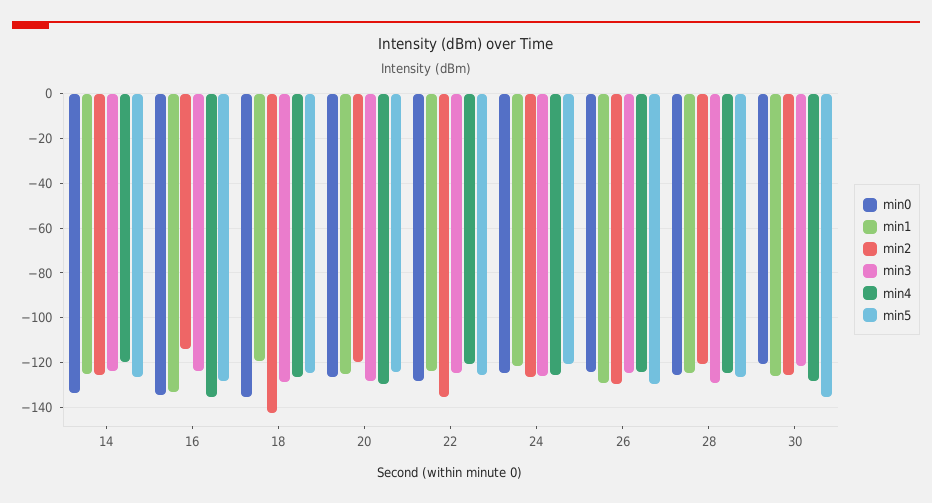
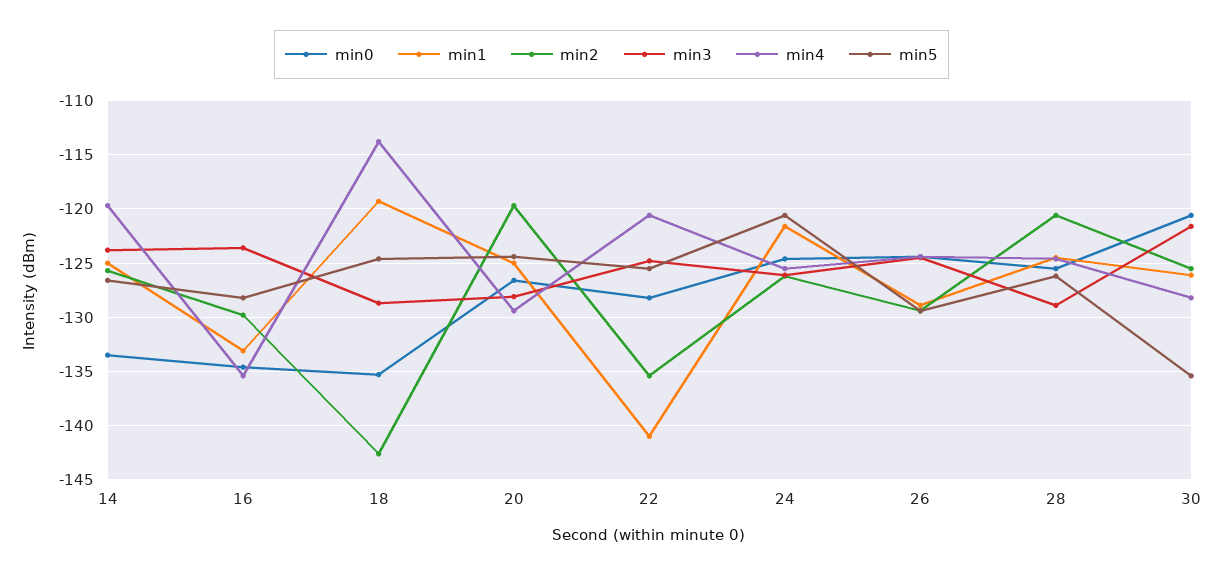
  {
    "min0": {
      "14": -134,
      "16": -135,
      "18": -135,
      "20": -127,
      "22": -128,
      "24": -125,
      "26": -124,
      "28": -126,
      "30": -121
    },
    "min1": {
      "14": -125,
      "16": -133,
      "18": -119,
      "20": -125,
-     "22": -125,
+     "22": -141,
      "24": -122,
      "26": -129,
      "28": -125,
      "30": -126
    },
    "min2": {
      "14": -126,
-     "16": -115,
+     "16": -130,
      "18": -143,
      "20": -120,
      "22": -135,
      "24": -126,
      "26": -129,
      "28": -121,
      "30": -126
    },
    "min3": {
      "14": -124,
      "16": -124,
      "18": -129,
      "20": -128,
      "22": -125,
      "24": -126,
      "26": -125,
      "28": -129,
      "30": -122
    },
    "min4": {
      "14": -120,
      "16": -135,
-     "18": -125,
+     "18": -114,
      "20": -129,
      "22": -121,
      "24": -126,
      "26": -124,
      "28": -125,
      "30": -128
    },
    "min5": {
      "14": -127,
      "16": -128,
      "18": -125,
      "20": -124,
      "22": -126,
      "24": -121,
      "26": -129,
      "28": -126,
      "30": -135
    }
  }

